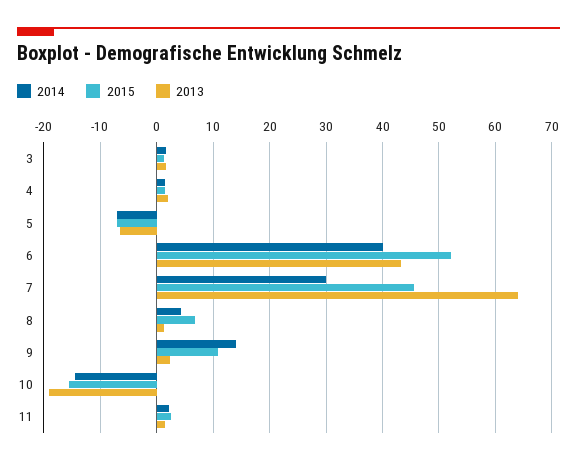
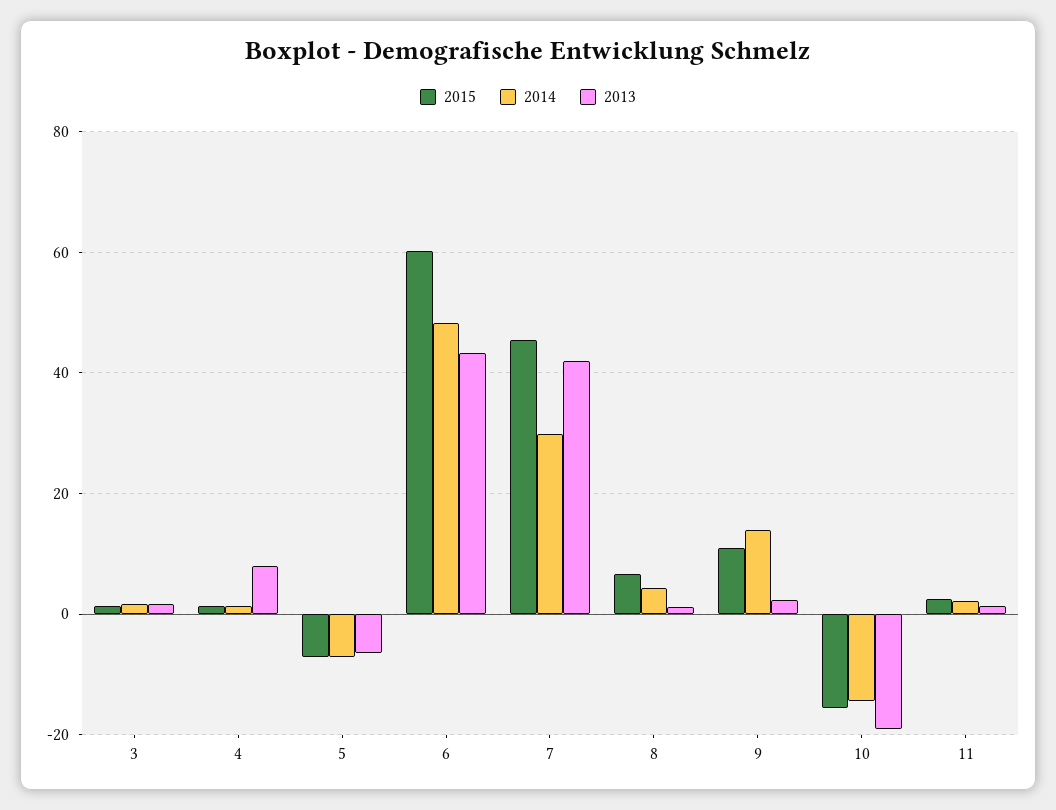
  {
    "2014": {
      "3": 2,
      "4": 2,
      "5": -8,
-     "6": 40,
+     "6": 48,
      "7": 30,
      "8": 4,
      "9": 14,
      "10": -14,
      "11": 2
    },
    "2015": {
      "3": 2,
      "4": 2,
      "5": -8,
-     "6": 52,
+     "6": 60,
      "7": 46,
      "8": 6,
      "9": 10,
      "10": -16,
      "11": 2
    },
    "2013": {
      "3": 2,
-     "4": 2,
+     "4": 8,
      "5": -6,
      "6": 44,
-     "7": 64,
+     "7": 42,
      "8": 2,
      "9": 2,
      "10": -20,
      "11": 2
    }
  }

